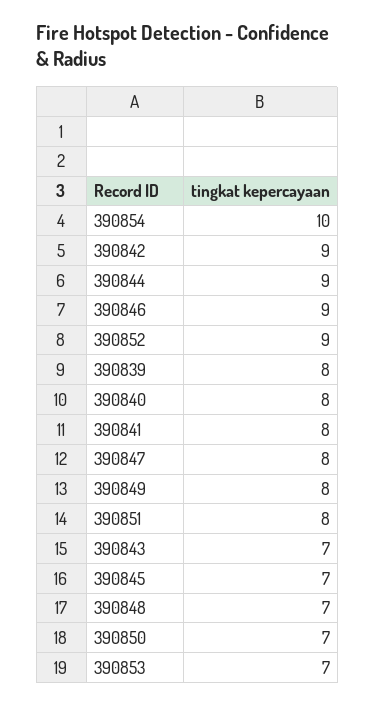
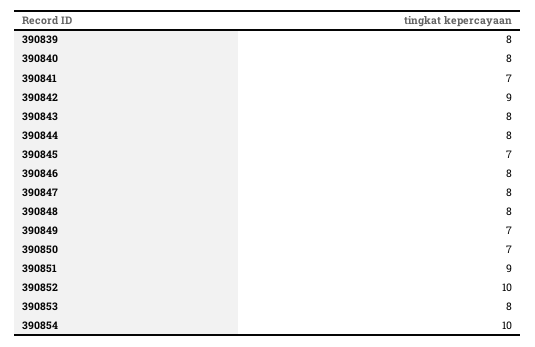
  {
    "390854": 10,
    "390842": 9,
-   "390844": 9,
+   "390844": 8,
-   "390846": 9,
+   "390846": 8,
-   "390852": 9,
+   "390852": 10,
    "390839": 8,
    "390840": 8,
-   "390841": 8,
+   "390841": 7,
    "390847": 8,
-   "390849": 8,
+   "390849": 7,
-   "390851": 8,
+   "390851": 9,
-   "390843": 7,
+   "390843": 8,
    "390845": 7,
-   "390848": 7,
+   "390848": 8,
    "390850": 7,
-   "390853": 7
+   "390853": 8
  }

